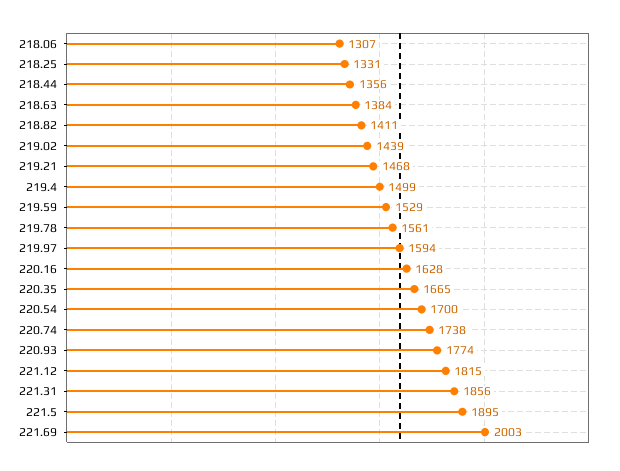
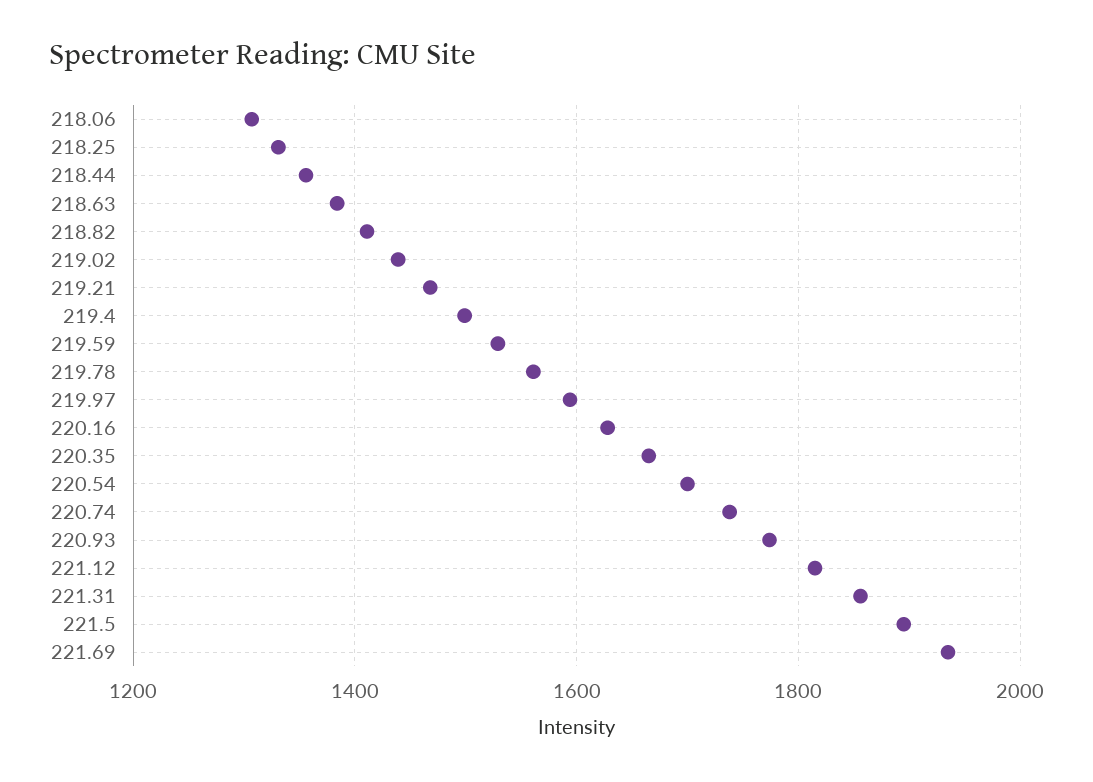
  {
    "218.06": 1307,
    "218.25": 1331,
    "218.44": 1356,
    "218.63": 1384,
    "218.82": 1411,
    "219.02": 1439,
    "219.21": 1468,
    "219.4": 1499,
    "219.59": 1529,
    "219.78": 1561,
    "219.97": 1594,
    "220.16": 1628,
    "220.35": 1665,
    "220.54": 1700,
    "220.74": 1738,
    "220.93": 1774,
    "221.12": 1815,
    "221.31": 1856,
    "221.5": 1895,
-   "221.69": 2003
+   "221.69": 1940
  }

